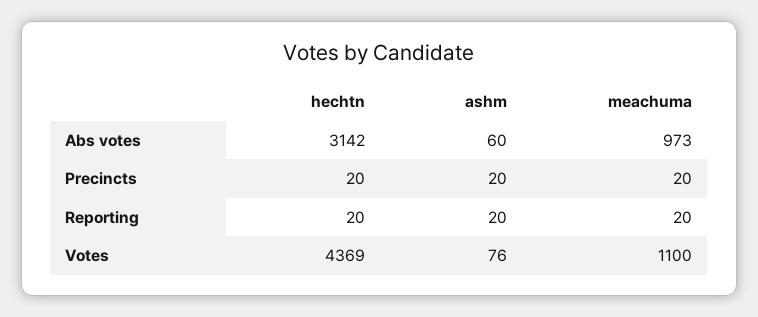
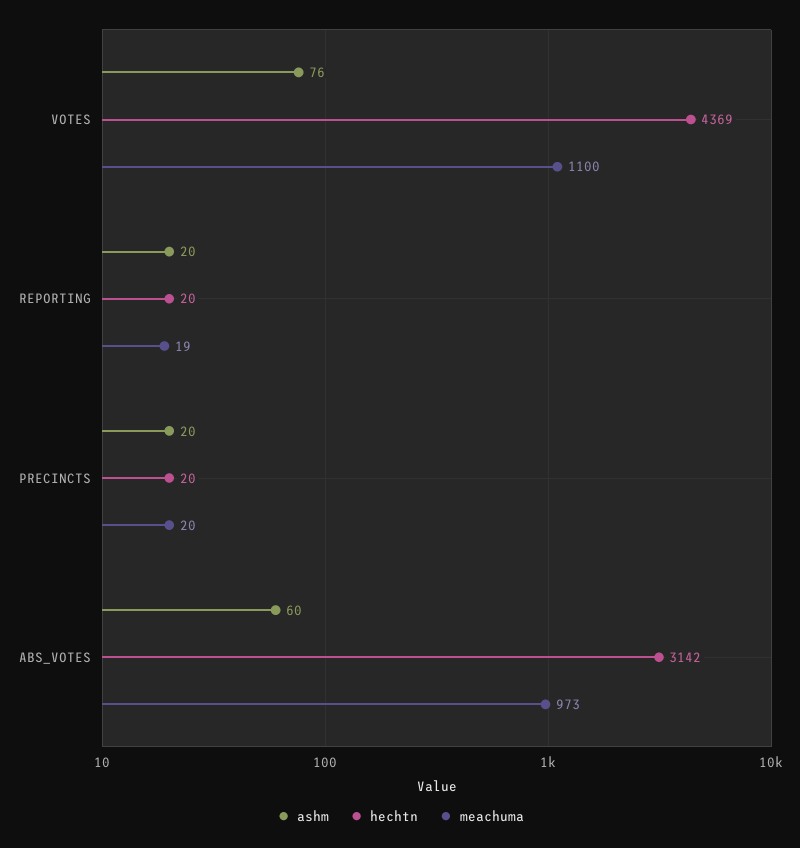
  {
    "hechtn": {
      "Abs votes": 3142,
      "Precincts": 20,
      "Reporting": 20,
      "Votes": 4369
    },
    "ashm": {
      "Abs votes": 60,
      "Precincts": 20,
      "Reporting": 20,
      "Votes": 76
    },
    "meachuma": {
      "Abs votes": 973,
      "Precincts": 20,
-     "Reporting": 20,
+     "Reporting": 19,
      "Votes": 1100
    }
  }

